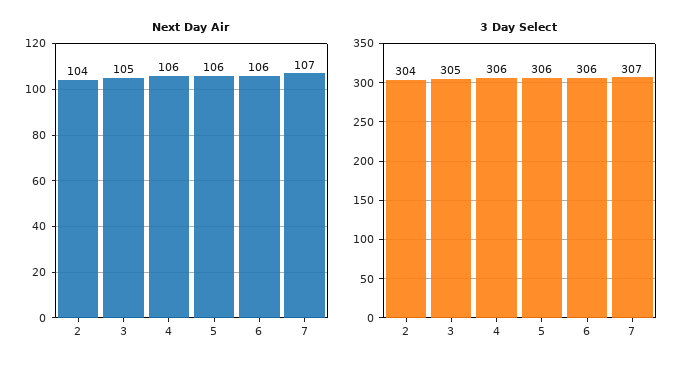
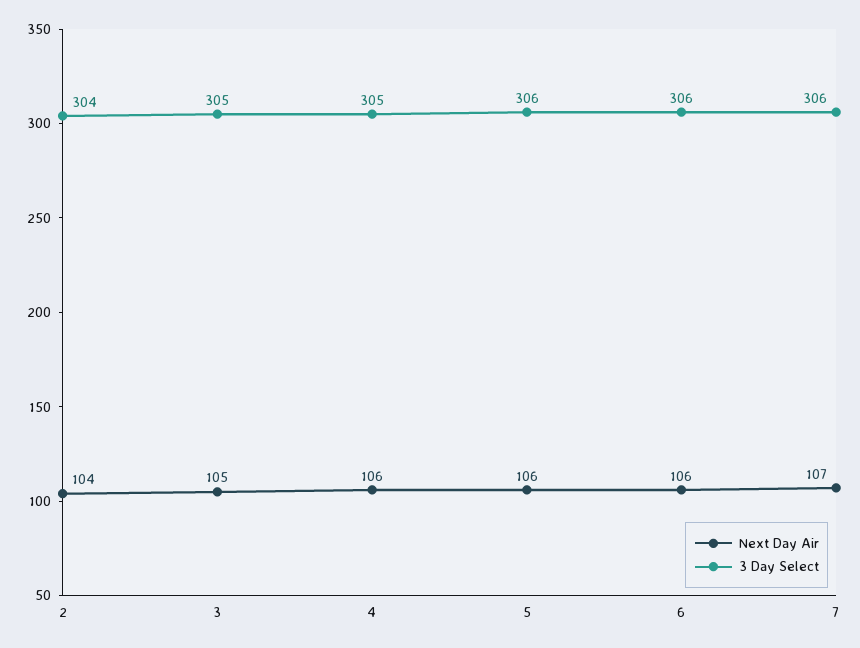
  {
    "Next Day Air": {
      "2": 104,
      "3": 105,
      "4": 106,
      "5": 106,
      "6": 106,
      "7": 107
    },
    "3 Day Select": {
      "2": 304,
      "3": 305,
-     "4": 306,
+     "4": 305,
      "5": 306,
      "6": 306,
-     "7": 307
+     "7": 306
    }
  }

